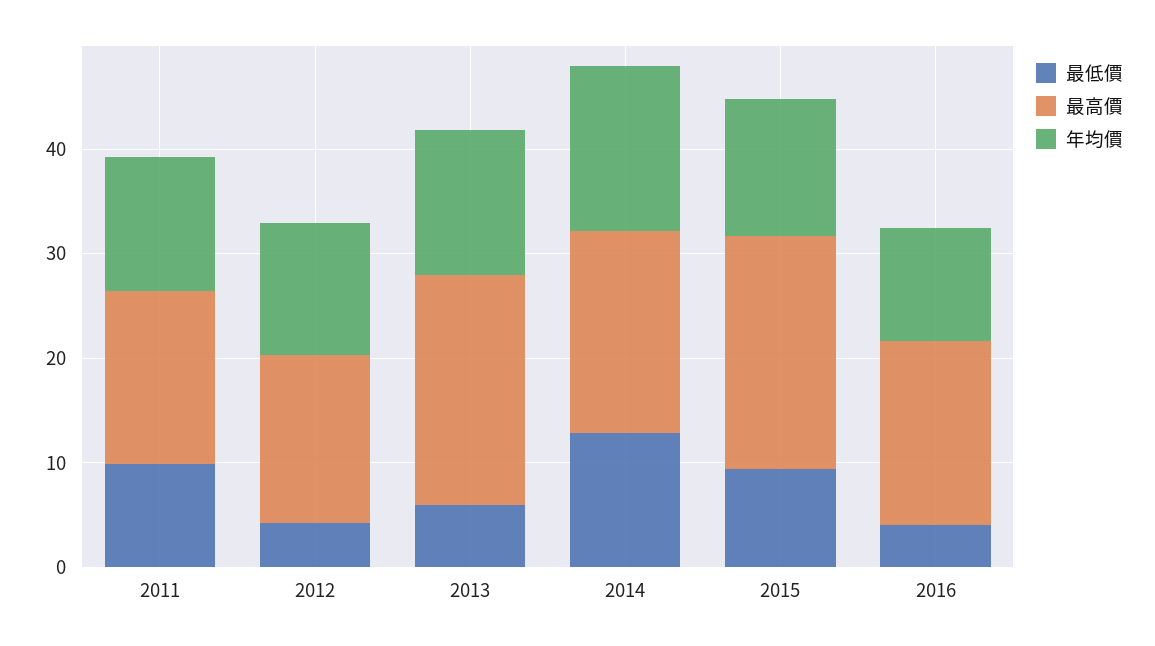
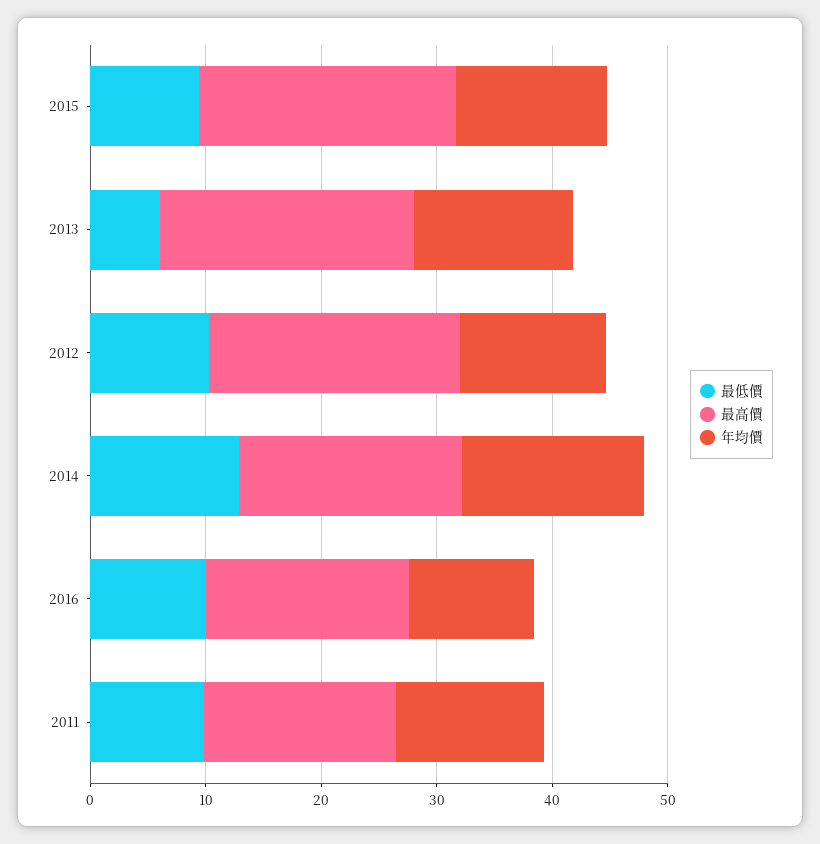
  {
    "最低價": {
      "2011": 10,
-     "2012": 4,
+     "2012": 10,
      "2013": 6,
      "2014": 12,
      "2015": 10,
-     "2016": 4
+     "2016": 10
    },
    "最高價": {
      "2011": 16,
-     "2012": 16,
+     "2012": 22,
      "2013": 22,
      "2014": 20,
      "2015": 22,
      "2016": 18
    },
    "年均價": {
      "2011": 12,
      "2012": 12,
      "2013": 14,
      "2014": 16,
      "2015": 14,
      "2016": 10
    }
  }

